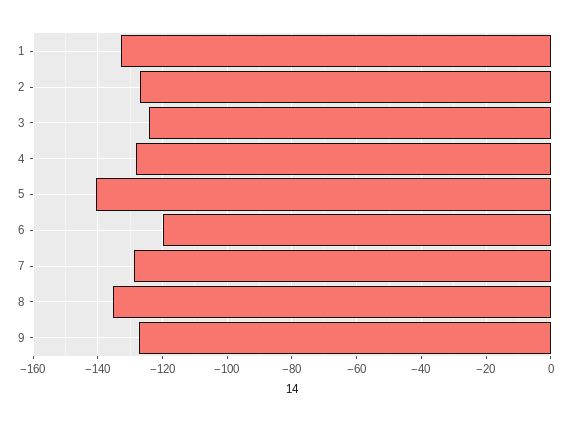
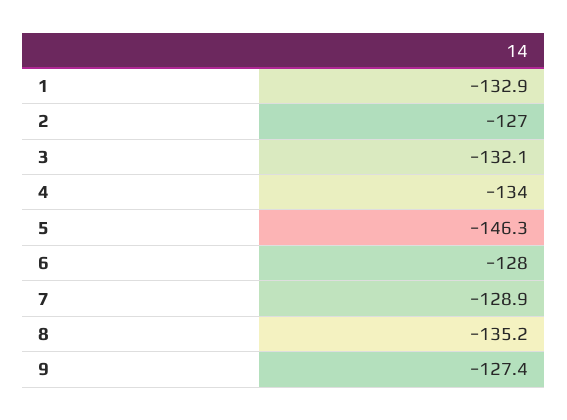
  {
    "1": -132.9,
    "2": -127,
-   "3": -124,
+   "3": -132.1,
-   "4": -128,
+   "4": -134,
-   "5": -140,
+   "5": -146.3,
-   "6": -120,
+   "6": -128,
    "7": -128.9,
    "8": -135.2,
    "9": -127.4
  }

